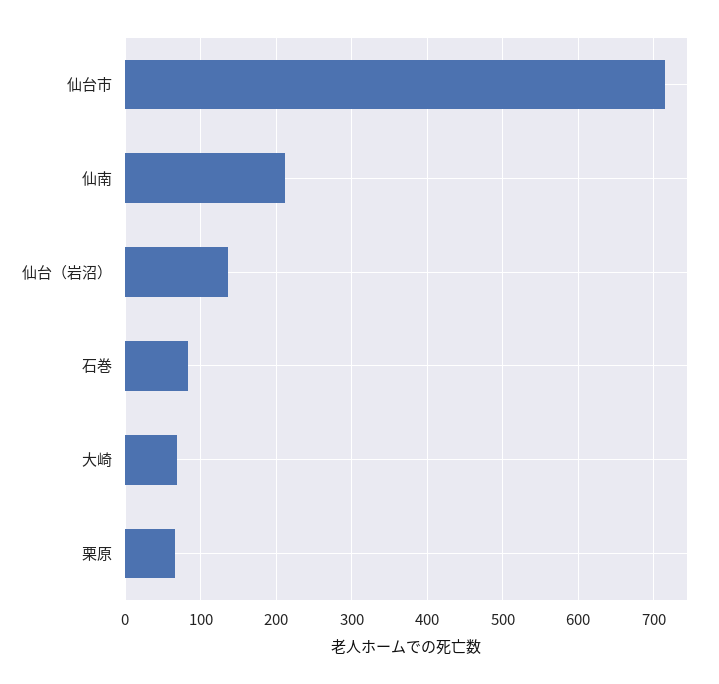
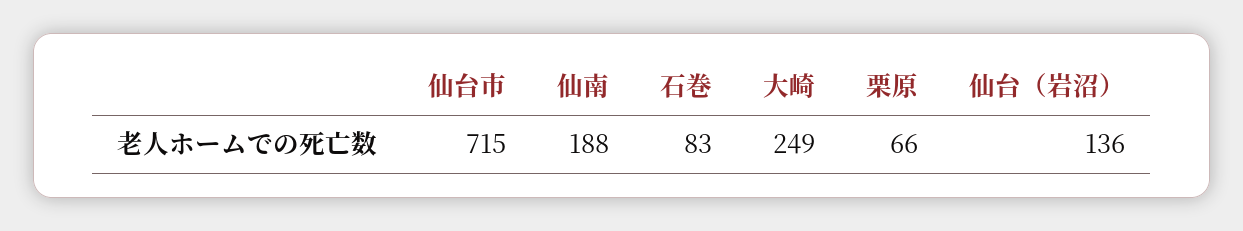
  {
    "仙台市": 715,
-   "仙南": 210,
+   "仙南": 188,
    "仙台（岩沼）": 136,
    "石巻": 83,
-   "大崎": 70,
+   "大崎": 249,
    "栗原": 66
  }

